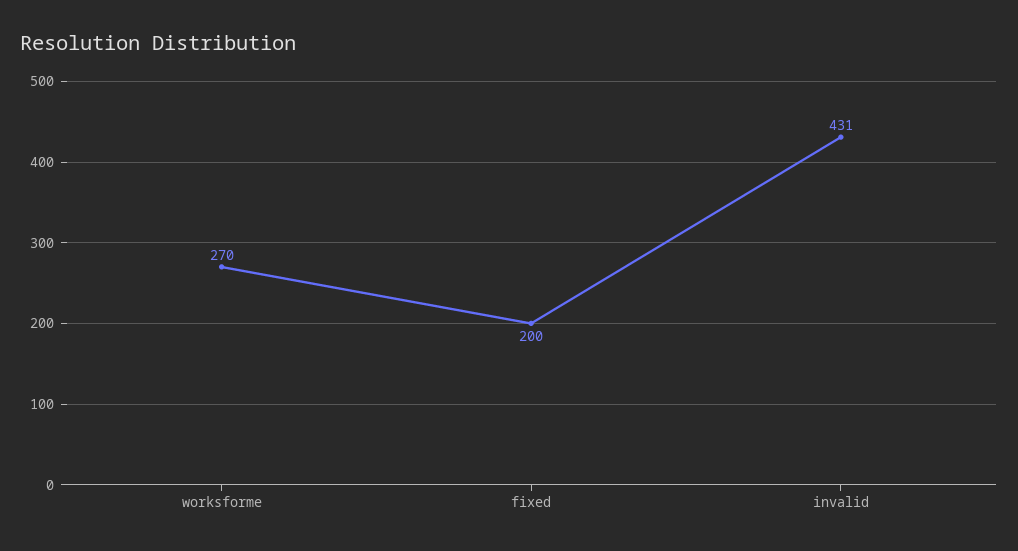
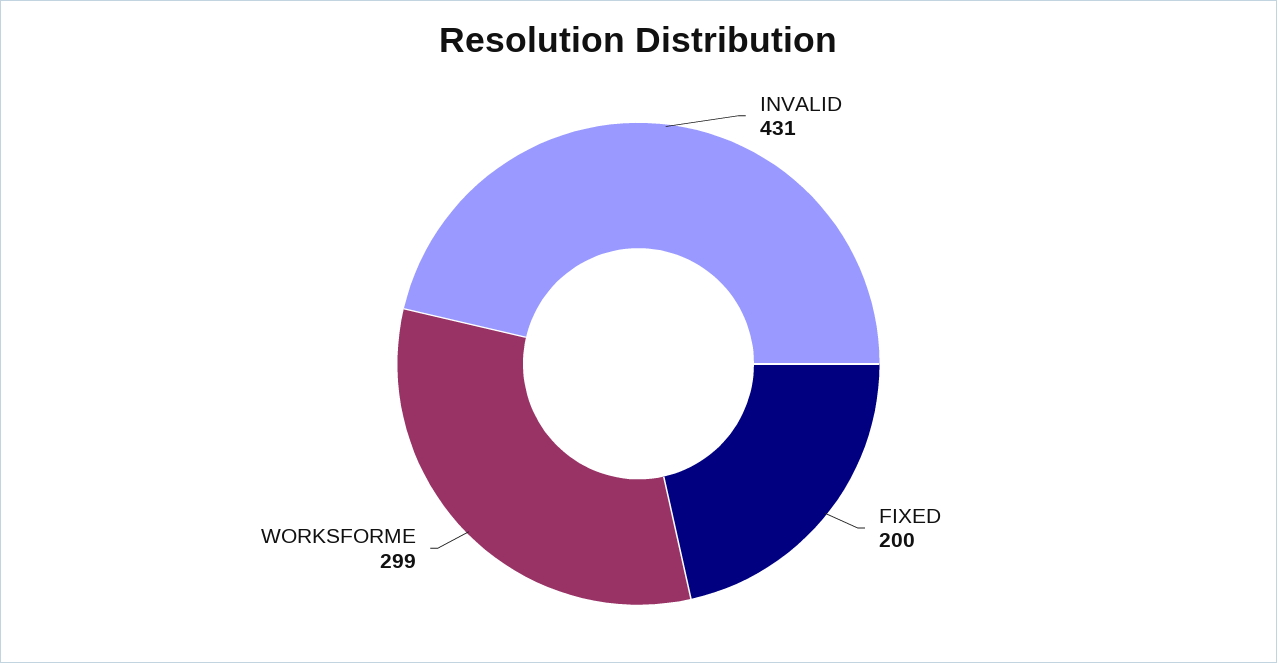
  {
-   "worksforme": 270,
+   "worksforme": 299,
    "fixed": 200,
    "invalid": 431
  }

